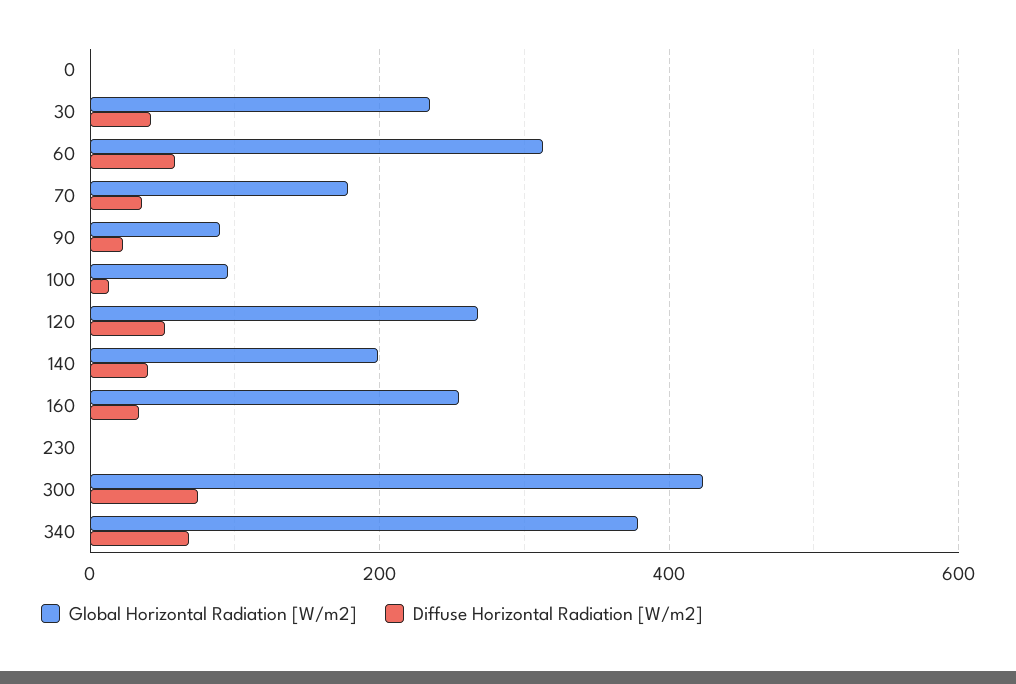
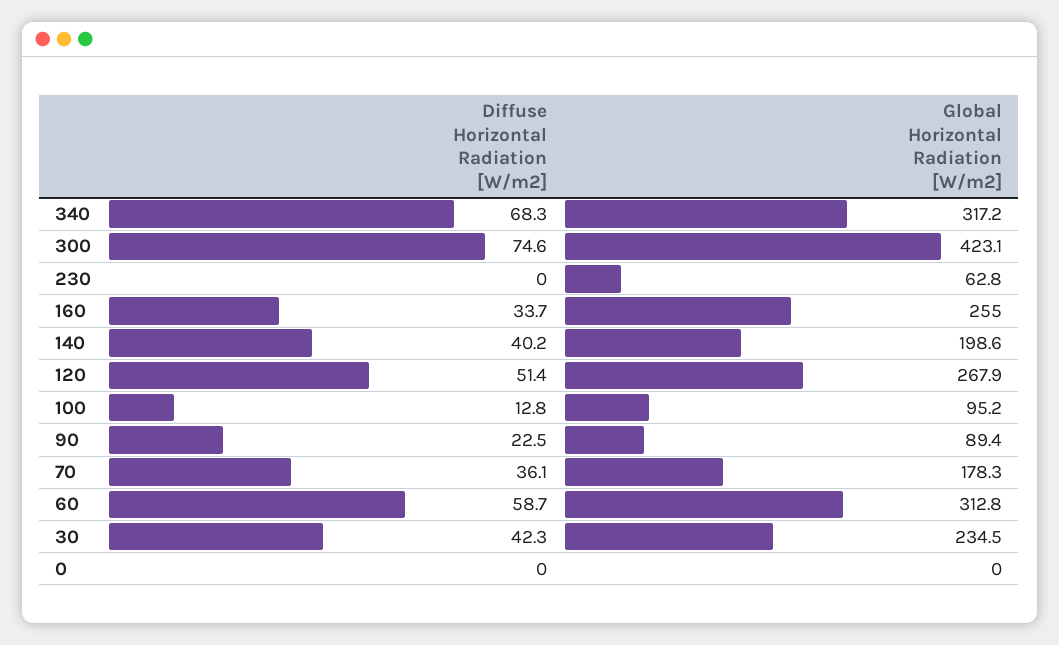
  {
    "Global Horizontal Radiation [W/m2]": {
      "0": 0,
      "30": 234.5,
      "60": 312.8,
      "70": 178.3,
      "90": 89.4,
      "100": 95.2,
      "120": 267.9,
      "140": 198.6,
      "160": 255,
-     "230": 0,
+     "230": 62.8,
      "300": 423.1,
-     "340": 380
+     "340": 317.2
    },
    "Diffuse Horizontal Radiation [W/m2]": {
      "0": 0,
      "30": 42.3,
      "60": 58.7,
      "70": 36.1,
      "90": 22.5,
      "100": 12.8,
      "120": 51.4,
      "140": 40.2,
      "160": 33.7,
      "230": 0,
      "300": 74.6,
      "340": 68.3
    }
  }

